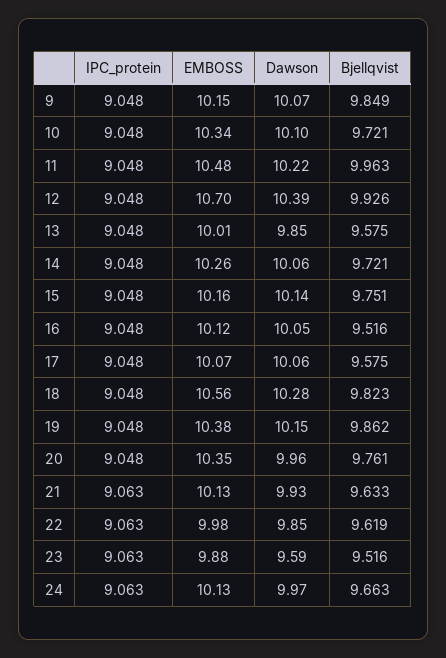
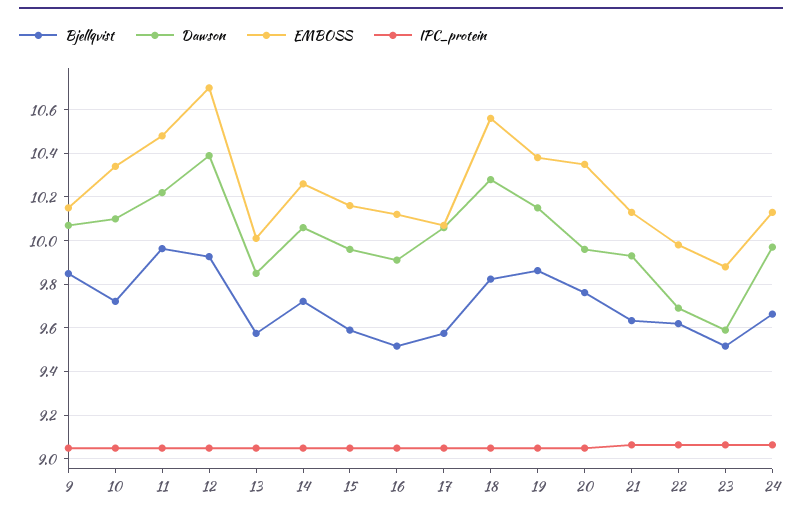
  {
    "IPC_protein": {
      "9": 9.048,
      "10": 9.048,
      "11": 9.048,
      "12": 9.048,
      "13": 9.048,
      "14": 9.048,
      "15": 9.048,
      "16": 9.048,
      "17": 9.048,
      "18": 9.048,
      "19": 9.048,
      "20": 9.048,
      "21": 9.063,
      "22": 9.063,
      "23": 9.063,
      "24": 9.063
    },
    "EMBOSS": {
      "9": 10.15,
      "10": 10.34,
      "11": 10.48,
      "12": 10.7,
      "13": 10.01,
      "14": 10.26,
      "15": 10.16,
      "16": 10.12,
      "17": 10.07,
      "18": 10.56,
      "19": 10.38,
      "20": 10.35,
      "21": 10.13,
      "22": 9.98,
      "23": 9.88,
      "24": 10.13
    },
    "Dawson": {
      "9": 10.07,
      "10": 10.1,
      "11": 10.22,
      "12": 10.39,
      "13": 9.85,
      "14": 10.06,
-     "15": 10.14,
+     "15": 9.95,
-     "16": 10.05,
+     "16": 9.9,
      "17": 10.06,
      "18": 10.28,
      "19": 10.15,
      "20": 9.96,
      "21": 9.93,
-     "22": 9.85,
+     "22": 9.7,
      "23": 9.59,
      "24": 9.97
    },
    "Bjellqvist": {
      "9": 9.849,
      "10": 9.721,
      "11": 9.963,
      "12": 9.926,
      "13": 9.575,
      "14": 9.721,
-     "15": 9.751,
+     "15": 9.6,
      "16": 9.516,
      "17": 9.575,
      "18": 9.823,
      "19": 9.862,
      "20": 9.761,
      "21": 9.633,
      "22": 9.619,
      "23": 9.516,
      "24": 9.663
    }
  }

